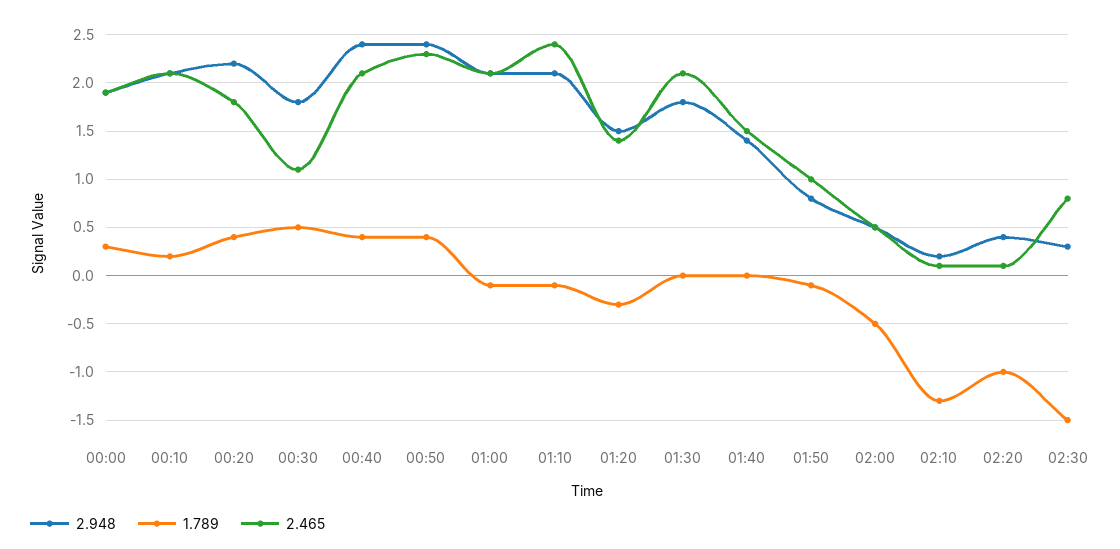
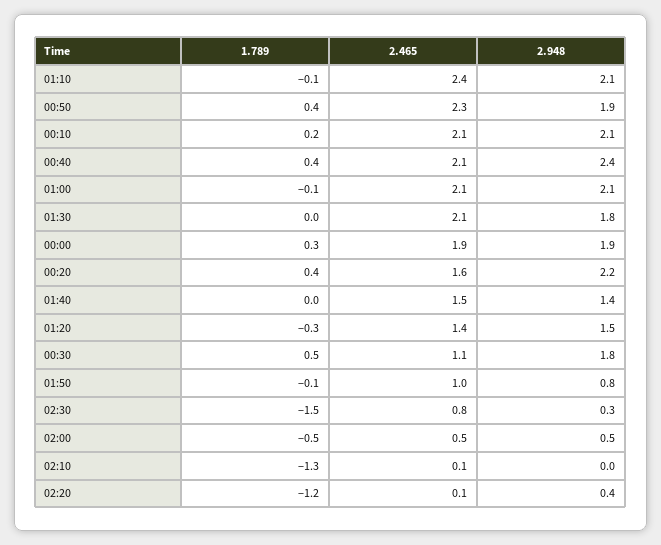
  {
    "2.948": {
      "00:00": 1.9,
      "00:10": 2.1,
      "00:20": 2.2,
      "00:30": 1.8,
      "00:40": 2.4,
-     "00:50": 2.4,
+     "00:50": 1.9,
      "01:00": 2.1,
      "01:10": 2.1,
      "01:20": 1.5,
      "01:30": 1.8,
      "01:40": 1.4,
      "01:50": 0.8,
      "02:00": 0.5,
-     "02:10": 0.2,
+     "02:10": 0,
      "02:20": 0.4,
      "02:30": 0.3
    },
    "1.789": {
      "00:00": 0.3,
      "00:10": 0.2,
      "00:20": 0.4,
      "00:30": 0.5,
      "00:40": 0.4,
      "00:50": 0.4,
      "01:00": -0.1,
      "01:10": -0.1,
      "01:20": -0.3,
      "01:30": 0,
      "01:40": 0,
      "01:50": -0.1,
      "02:00": -0.5,
      "02:10": -1.3,
-     "02:20": -1,
+     "02:20": -1.2,
      "02:30": -1.5
    },
    "2.465": {
      "00:00": 1.9,
      "00:10": 2.1,
-     "00:20": 1.8,
+     "00:20": 1.6,
      "00:30": 1.1,
      "00:40": 2.1,
      "00:50": 2.3,
      "01:00": 2.1,
      "01:10": 2.4,
      "01:20": 1.4,
      "01:30": 2.1,
      "01:40": 1.5,
      "01:50": 1,
      "02:00": 0.5,
      "02:10": 0.1,
      "02:20": 0.1,
      "02:30": 0.8
    }
  }

